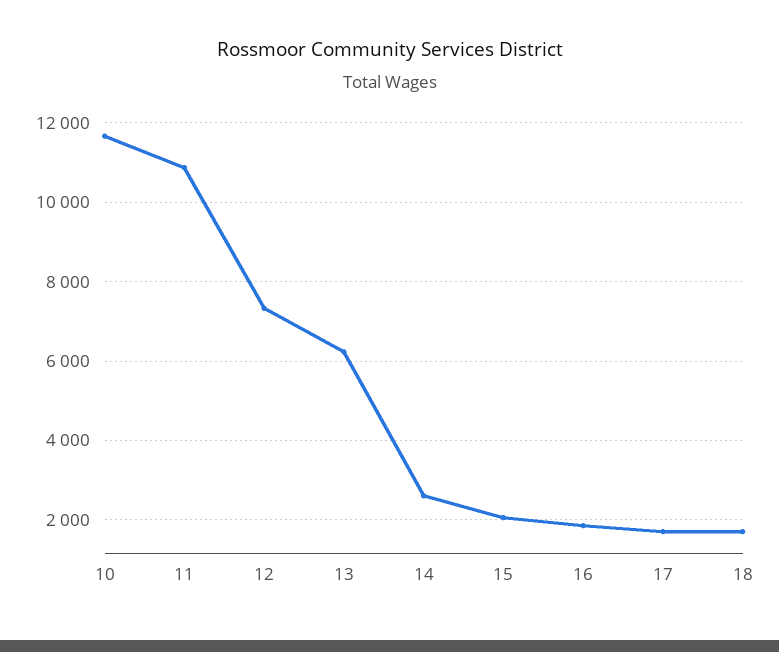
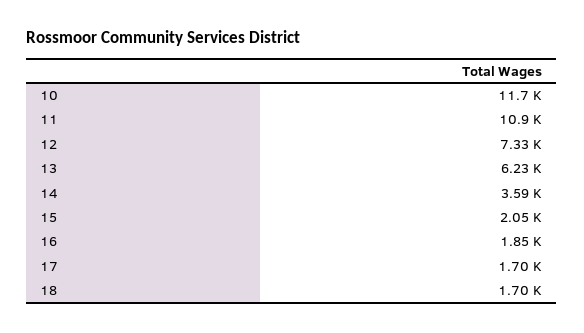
  {
    "10": 11700,
    "11": 10900,
    "12": 7330,
    "13": 6230,
-   "14": 2600,
+   "14": 3590,
    "15": 2050,
    "16": 1850,
    "17": 1700,
    "18": 1700
  }

